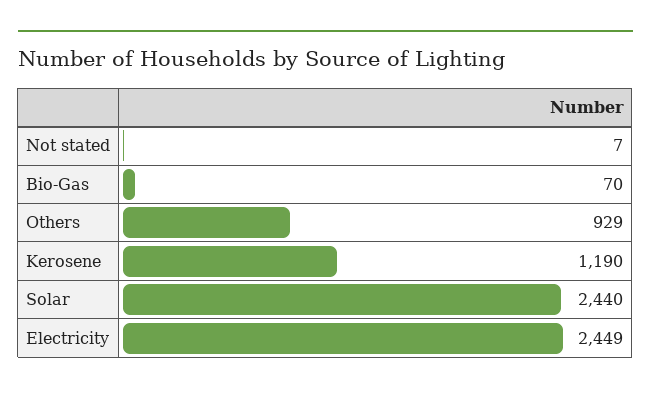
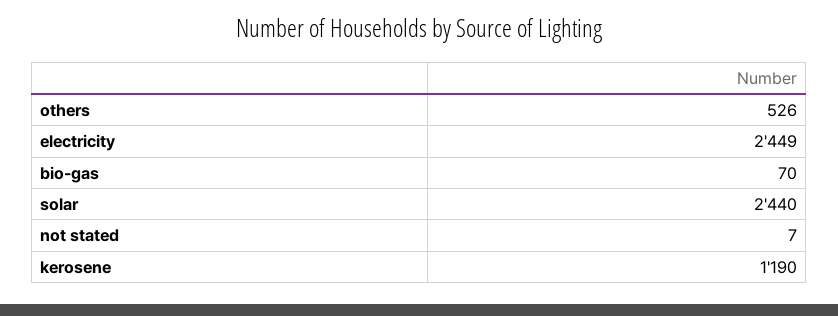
  {
    "Not stated": 7,
    "Bio-Gas": 70,
-   "Others": 929,
+   "Others": 526,
    "Kerosene": 1190,
    "Solar": 2440,
    "Electricity": 2449
  }

